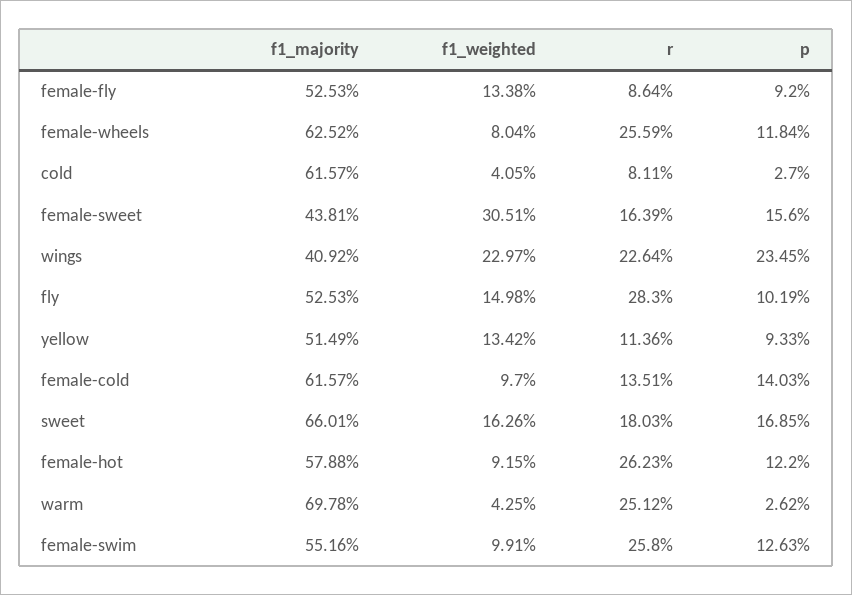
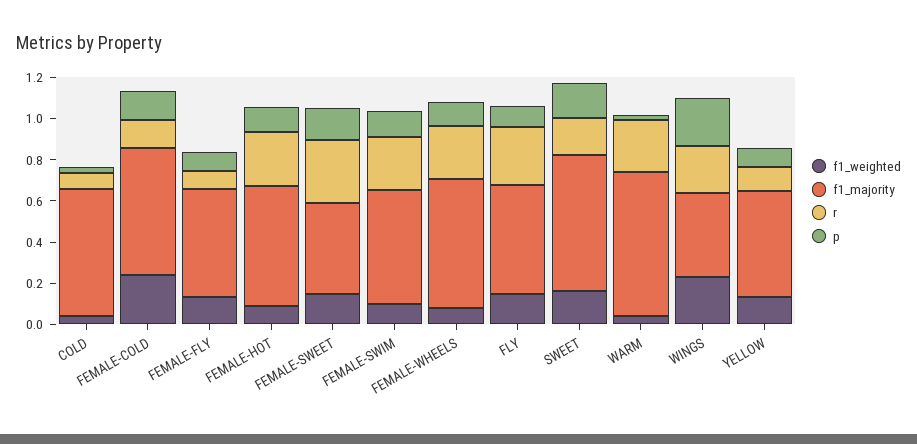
  {
    "f1_majority": {
      "female-fly": 0.5253,
      "female-wheels": 0.6252,
      "cold": 0.6157,
      "female-sweet": 0.4381,
      "wings": 0.4092,
      "fly": 0.5253,
      "yellow": 0.5149,
      "female-cold": 0.6157,
      "sweet": 0.6601,
      "female-hot": 0.5788,
      "warm": 0.6978,
      "female-swim": 0.5516
    },
    "f1_weighted": {
      "female-fly": 0.1338,
      "female-wheels": 0.0804,
      "cold": 0.0405,
-     "female-sweet": 0.3051,
+     "female-sweet": 0.15,
      "wings": 0.2297,
      "fly": 0.1498,
      "yellow": 0.1342,
-     "female-cold": 0.097,
+     "female-cold": 0.25,
      "sweet": 0.1626,
      "female-hot": 0.0915,
      "warm": 0.0425,
      "female-swim": 0.0991
    },
    "r": {
      "female-fly": 0.0864,
      "female-wheels": 0.2559,
      "cold": 0.0811,
-     "female-sweet": 0.1639,
+     "female-sweet": 0.3,
      "wings": 0.2264,
      "fly": 0.283,
      "yellow": 0.1136,
      "female-cold": 0.1351,
      "sweet": 0.1803,
      "female-hot": 0.2623,
      "warm": 0.2512,
      "female-swim": 0.258
    },
    "p": {
      "female-fly": 0.092,
      "female-wheels": 0.1184,
      "cold": 0.027,
      "female-sweet": 0.156,
      "wings": 0.2345,
      "fly": 0.1019,
      "yellow": 0.0933,
      "female-cold": 0.1403,
      "sweet": 0.1685,
      "female-hot": 0.122,
      "warm": 0.0262,
      "female-swim": 0.1263
    }
  }

